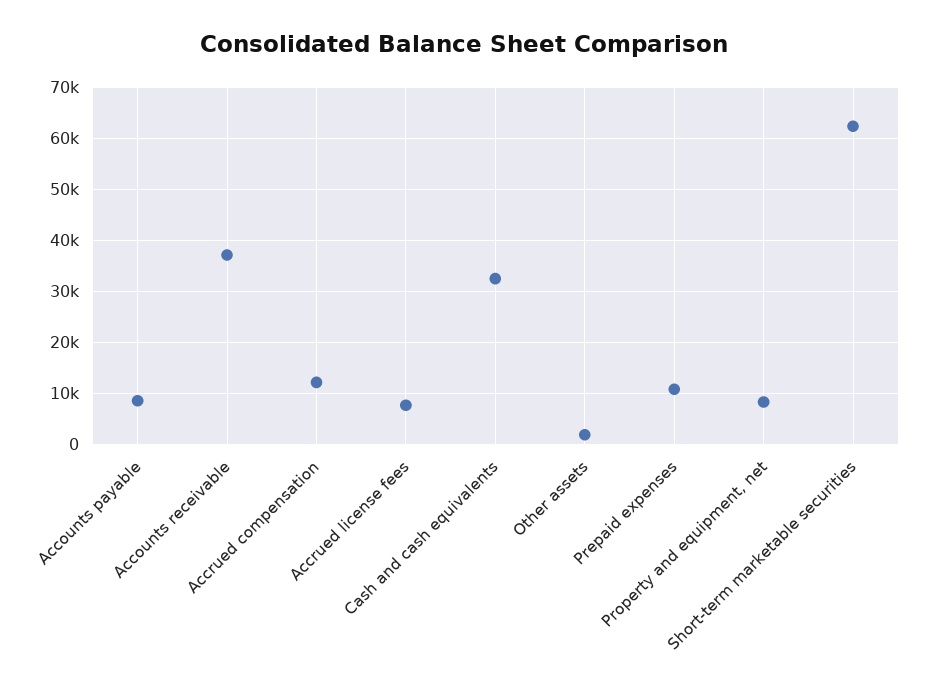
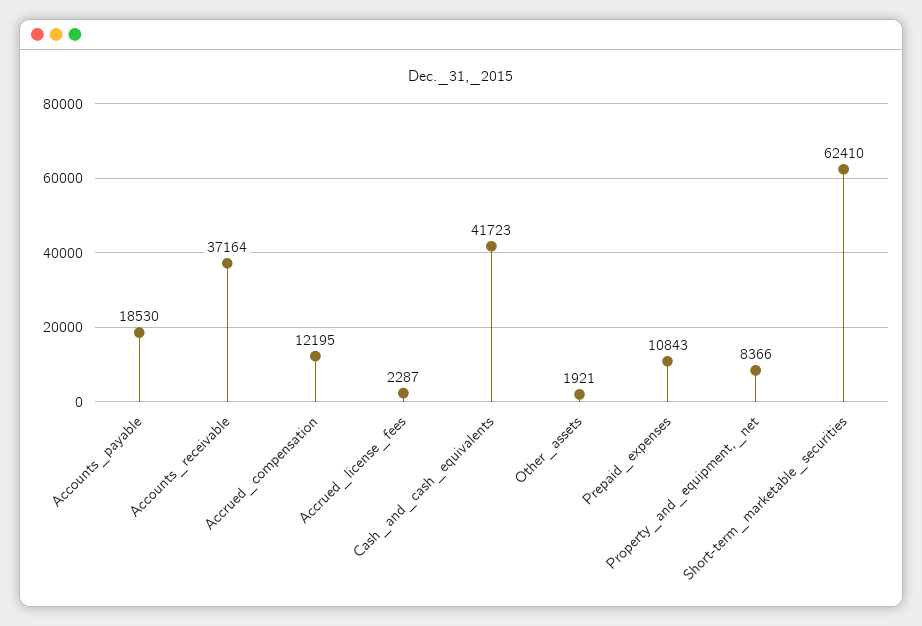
  {
-   "Accounts payable": 8000,
+   "Accounts payable": 18530,
    "Accounts receivable": 37164,
    "Accrued compensation": 12195,
-   "Accrued license fees": 8000,
+   "Accrued license fees": 2287,
-   "Cash and cash equivalents": 32000,
+   "Cash and cash equivalents": 41723,
    "Other assets": 1921,
    "Prepaid expenses": 10843,
    "Property and equipment, net": 8366,
    "Short-term marketable securities": 62410
  }

